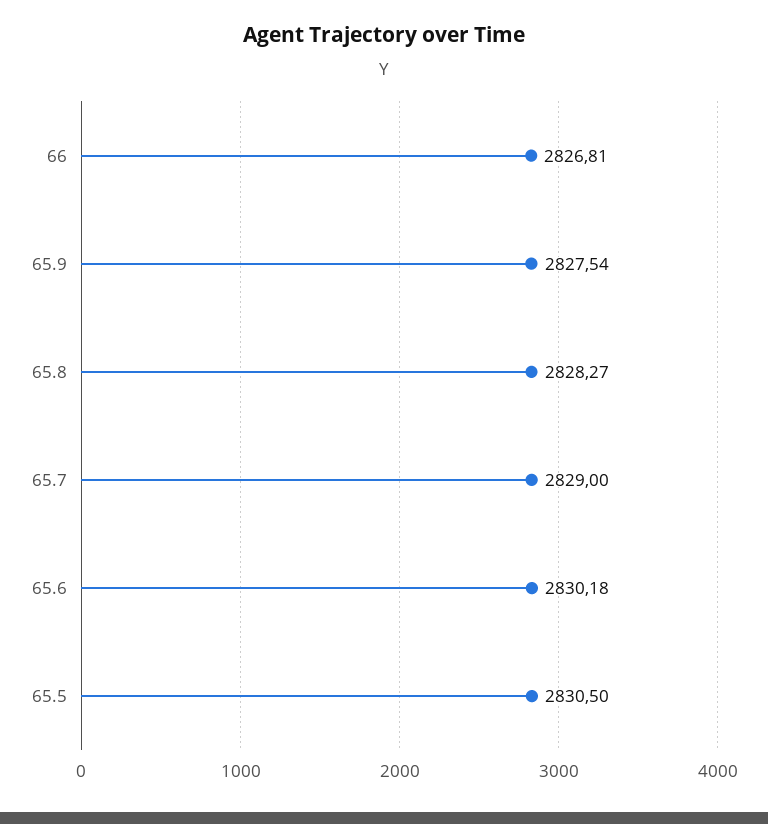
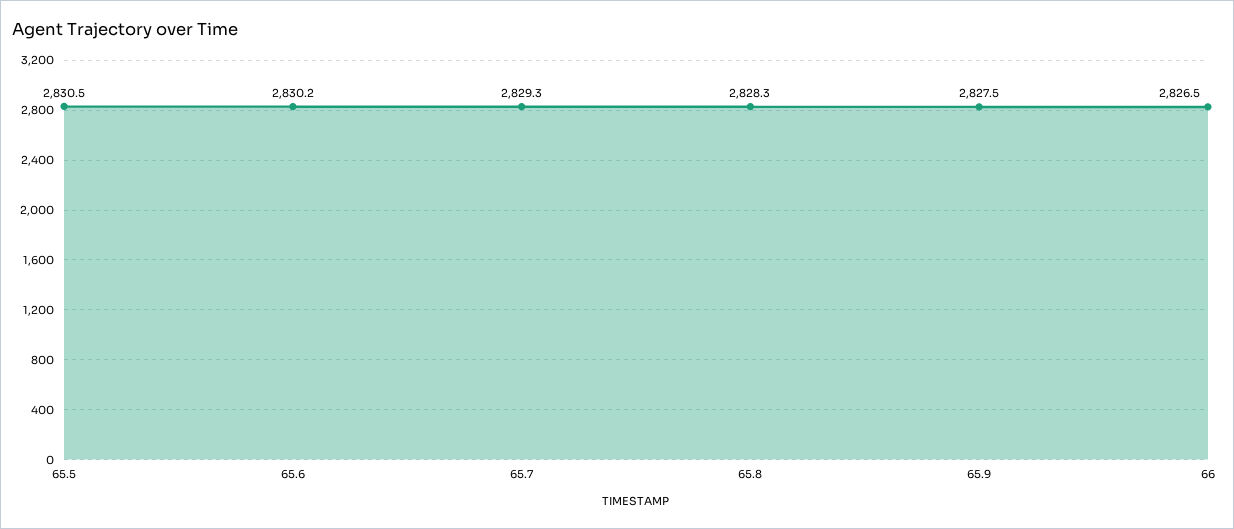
  {
-   "66": 2826.81,
+   "66": 2826.5,
    "65.9": 2827.54,
    "65.8": 2828.27,
-   "65.7": 2829,
+   "65.7": 2829.3,
    "65.6": 2830.18,
    "65.5": 2830.5
  }

